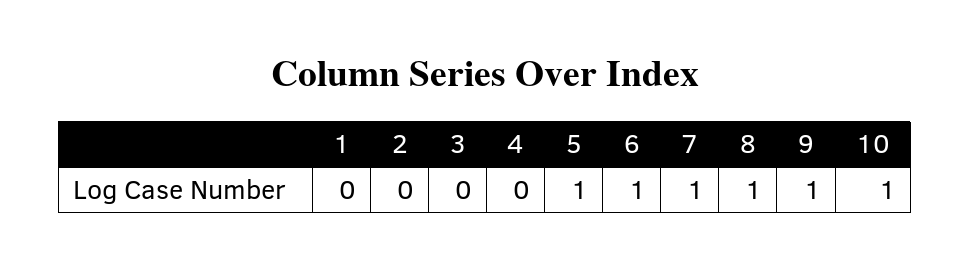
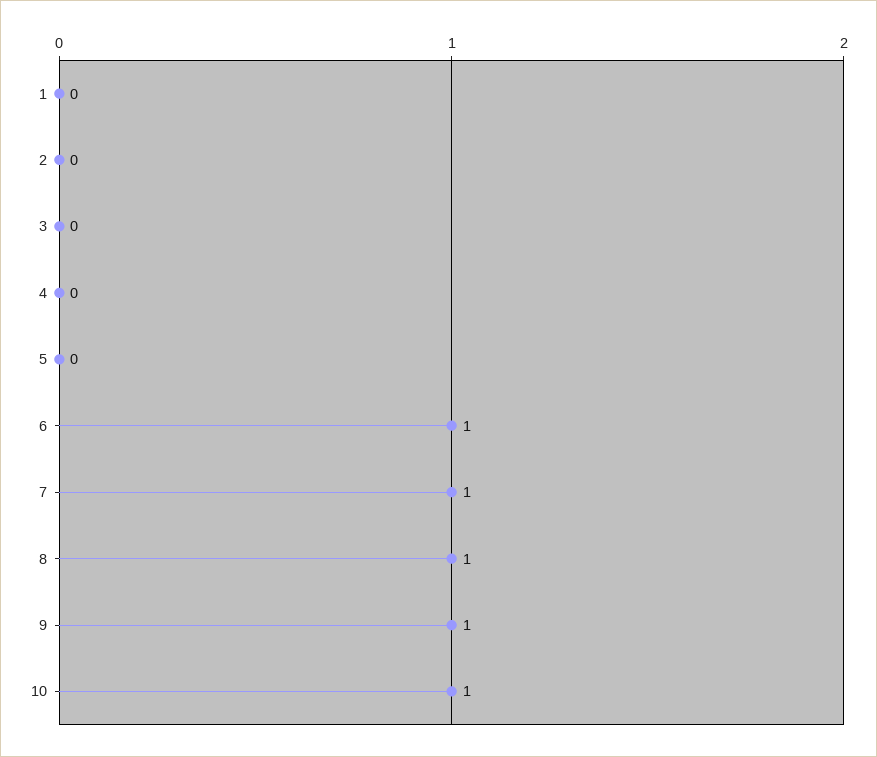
  {
    "1": 0,
    "2": 0,
    "3": 0,
    "4": 0,
-   "5": 1,
+   "5": 0,
    "6": 1,
    "7": 1,
    "8": 1,
    "9": 1,
    "10": 1
  }

